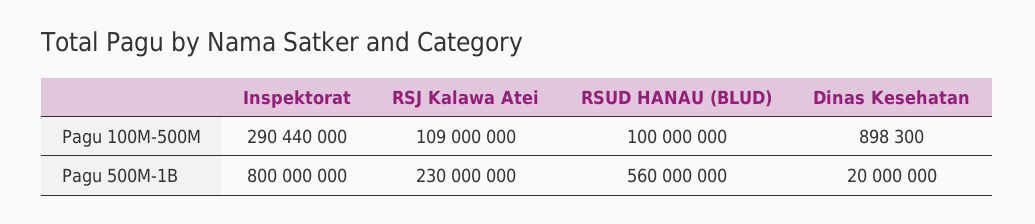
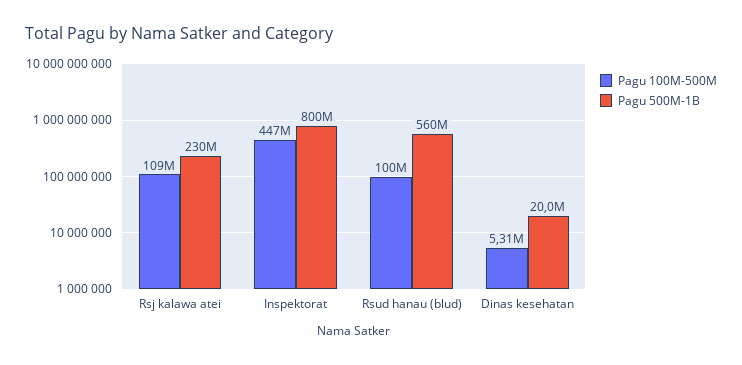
  {
    "Pagu 100M-500M": {
-     "Inspektorat": 290440000,
+     "Inspektorat": 447000000,
      "RSJ Kalawa Atei": 109000000,
      "RSUD HANAU (BLUD)": 100000000,
-     "Dinas Kesehatan": 898300
+     "Dinas Kesehatan": 5310000
    },
    "Pagu 500M-1B": {
      "Inspektorat": 800000000,
      "RSJ Kalawa Atei": 230000000,
      "RSUD HANAU (BLUD)": 560000000,
      "Dinas Kesehatan": 20000000
    }
  }

